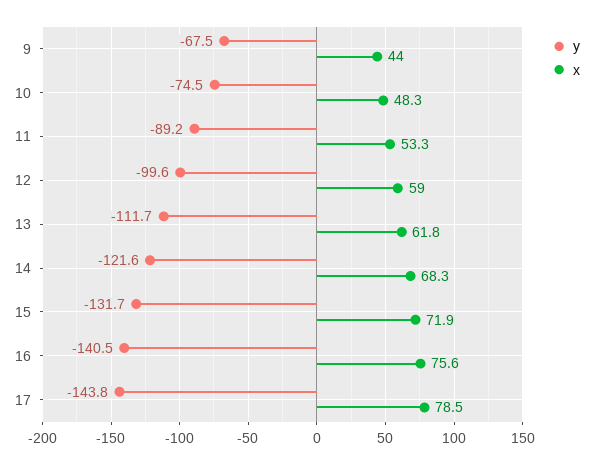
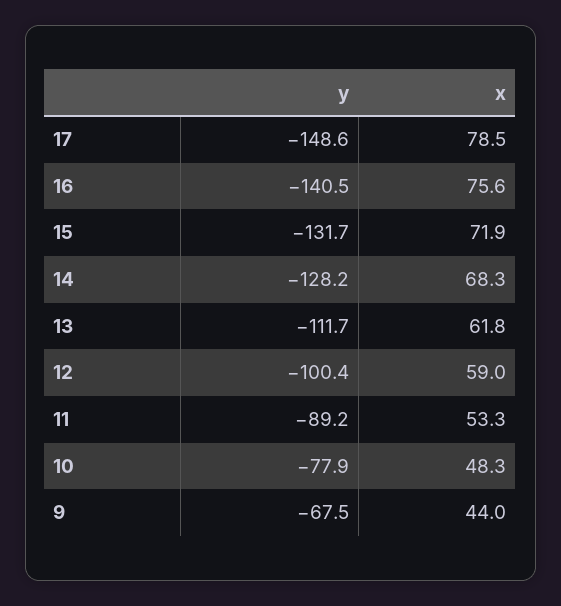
  {
    "y": {
      "9": -67.5,
-     "10": -74.5,
+     "10": -77.9,
      "11": -89.2,
-     "12": -99.6,
+     "12": -100.4,
      "13": -111.7,
-     "14": -121.6,
+     "14": -128.2,
      "15": -131.7,
      "16": -140.5,
-     "17": -143.8
+     "17": -148.6
    },
    "x": {
      "9": 44,
      "10": 48.3,
      "11": 53.3,
      "12": 59,
      "13": 61.8,
      "14": 68.3,
      "15": 71.9,
      "16": 75.6,
      "17": 78.5
    }
  }

